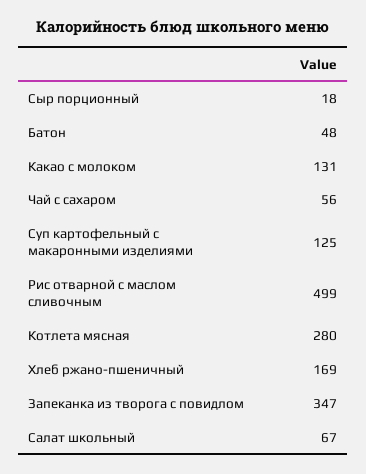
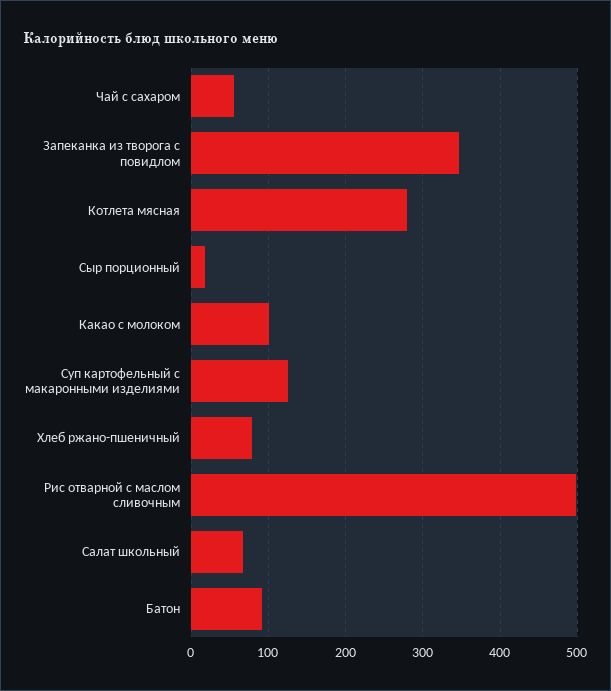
  {
    "Сыр порционный": 18,
-   "Батон": 48,
+   "Батон": 90,
-   "Какао с молоком": 131,
+   "Какао с молоком": 100,
    "Чай с сахаром": 56,
    "Суп картофельный с макаронными изделиями": 125,
    "Рис отварной с маслом сливочным": 499,
    "Котлета мясная": 280,
-   "Хлеб ржано-пшеничный": 169,
+   "Хлеб ржано-пшеничный": 80,
    "Запеканка из творога с повидлом": 347,
    "Салат школьный": 67
  }

